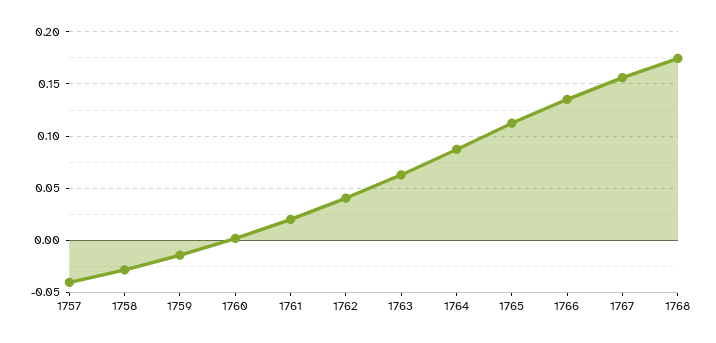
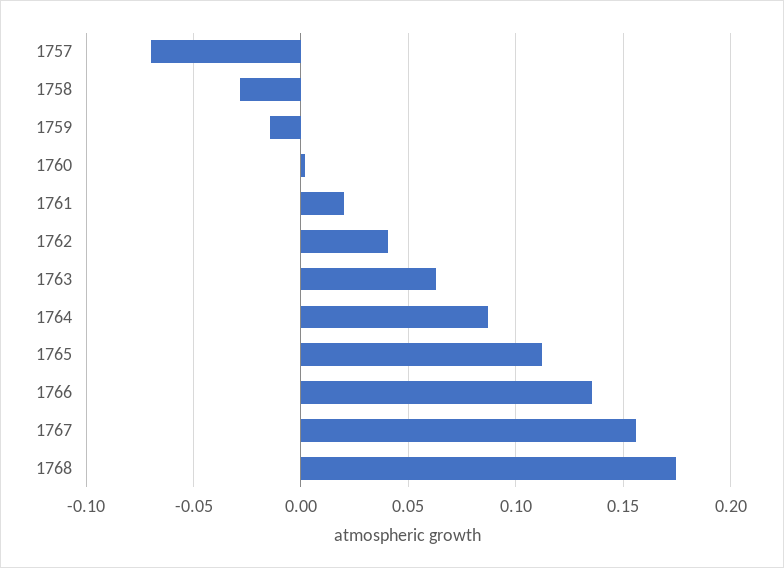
  {
-   "1757": -0.04,
+   "1757": -0.07,
    "1758": -0.03,
    "1759": -0.015,
    "1760": 0,
    "1761": 0.02,
    "1762": 0.04,
    "1763": 0.065,
    "1764": 0.085,
    "1765": 0.11,
    "1766": 0.135,
    "1767": 0.155,
    "1768": 0.175
  }

